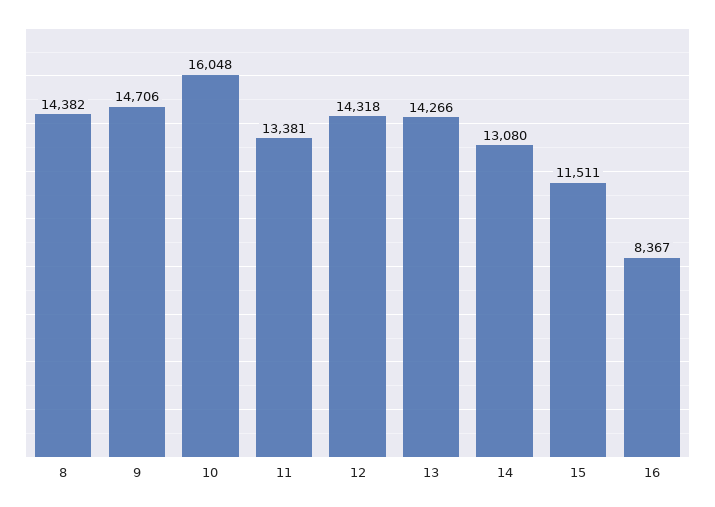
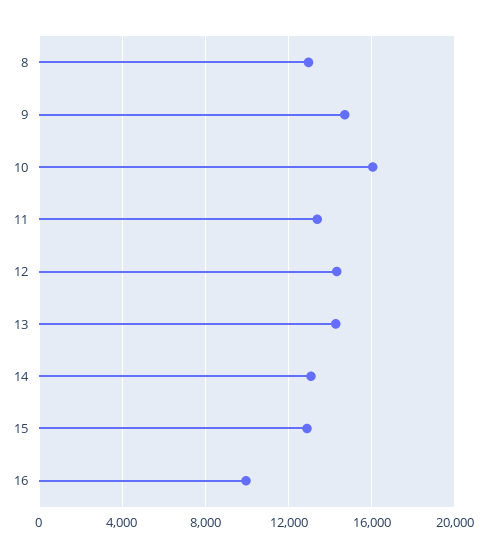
  {
-   "8": 14382,
+   "8": 13000,
    "9": 14706,
    "10": 16048,
    "11": 13381,
    "12": 14318,
    "13": 14266,
    "14": 13080,
-   "15": 11511,
+   "15": 13000,
-   "16": 8367
+   "16": 10000
  }

